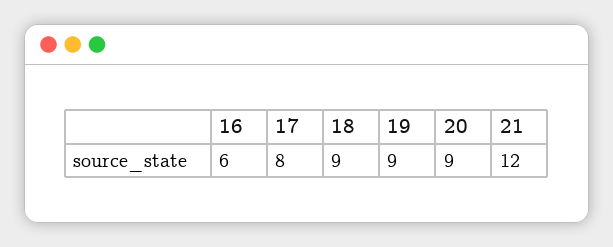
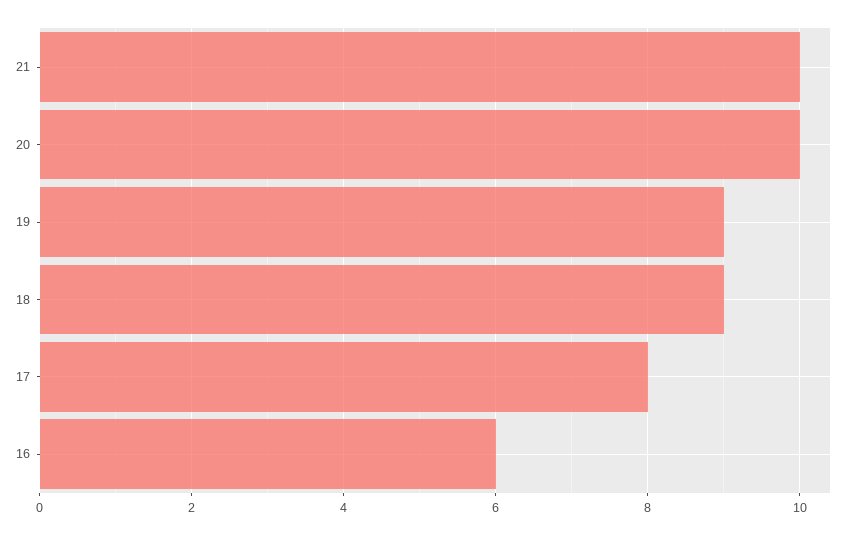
  {
    "16": 6,
    "17": 8,
    "18": 9,
    "19": 9,
-   "20": 9,
+   "20": 10,
-   "21": 12
+   "21": 10
  }

